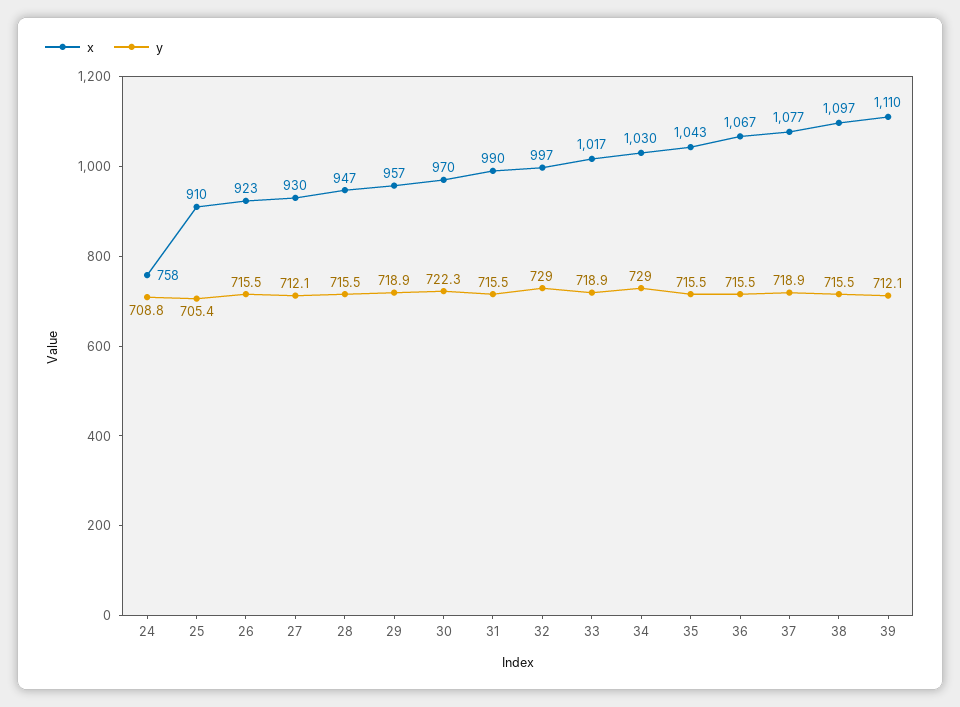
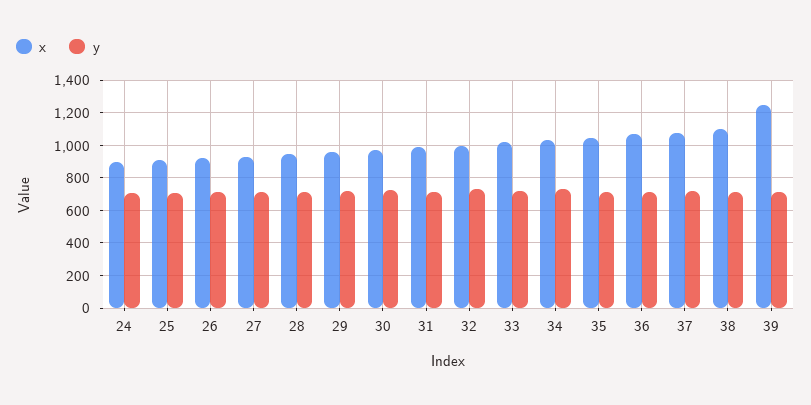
  {
    "x": {
-     "24": 758,
+     "24": 900,
      "25": 910,
      "26": 923,
      "27": 930,
      "28": 947,
      "29": 957,
      "30": 970,
      "31": 990,
      "32": 997,
      "33": 1017,
      "34": 1030,
      "35": 1043,
      "36": 1067,
      "37": 1077,
      "38": 1097,
-     "39": 1110
+     "39": 1250
    },
    "y": {
      "24": 708.8,
      "25": 705.4,
      "26": 715.5,
      "27": 712.1,
      "28": 715.5,
      "29": 718.9,
      "30": 722.3,
      "31": 715.5,
      "32": 729,
      "33": 718.9,
      "34": 729,
      "35": 715.5,
      "36": 715.5,
      "37": 718.9,
      "38": 715.5,
      "39": 712.1
    }
  }

